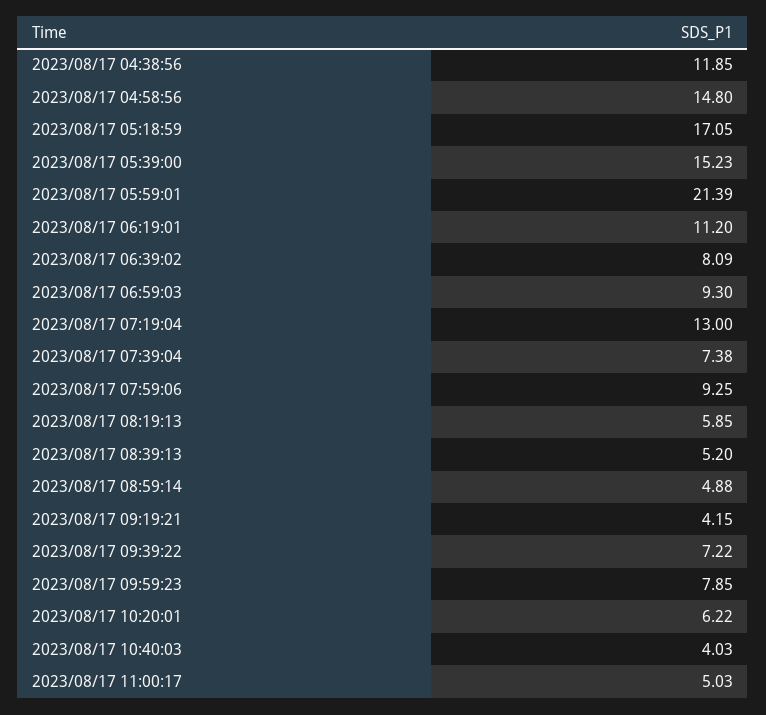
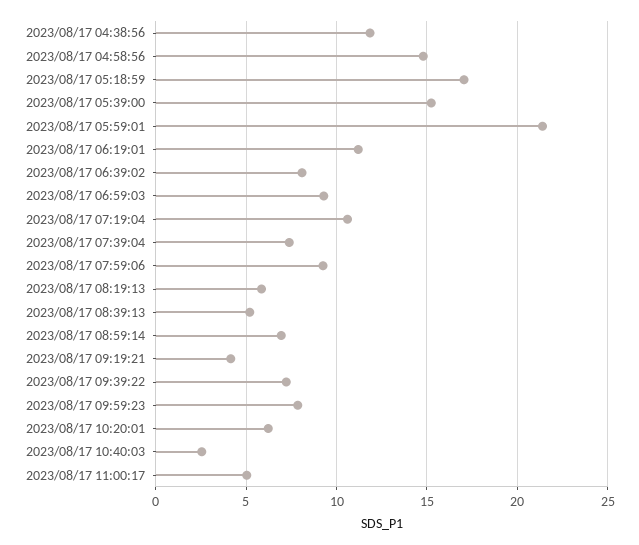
  {
    "2023/08/17 04:38:56": 11.85,
    "2023/08/17 04:58:56": 14.8,
    "2023/08/17 05:18:59": 17.05,
    "2023/08/17 05:39:00": 15.23,
    "2023/08/17 05:59:01": 21.39,
    "2023/08/17 06:19:01": 11.2,
    "2023/08/17 06:39:02": 8.09,
    "2023/08/17 06:59:03": 9.3,
-   "2023/08/17 07:19:04": 13,
+   "2023/08/17 07:19:04": 10.5,
    "2023/08/17 07:39:04": 7.38,
    "2023/08/17 07:59:06": 9.25,
    "2023/08/17 08:19:13": 5.85,
    "2023/08/17 08:39:13": 5.2,
-   "2023/08/17 08:59:14": 4.88,
+   "2023/08/17 08:59:14": 7,
    "2023/08/17 09:19:21": 4.15,
    "2023/08/17 09:39:22": 7.22,
    "2023/08/17 09:59:23": 7.85,
    "2023/08/17 10:20:01": 6.22,
-   "2023/08/17 10:40:03": 4.03,
+   "2023/08/17 10:40:03": 2.5,
    "2023/08/17 11:00:17": 5.03
  }

